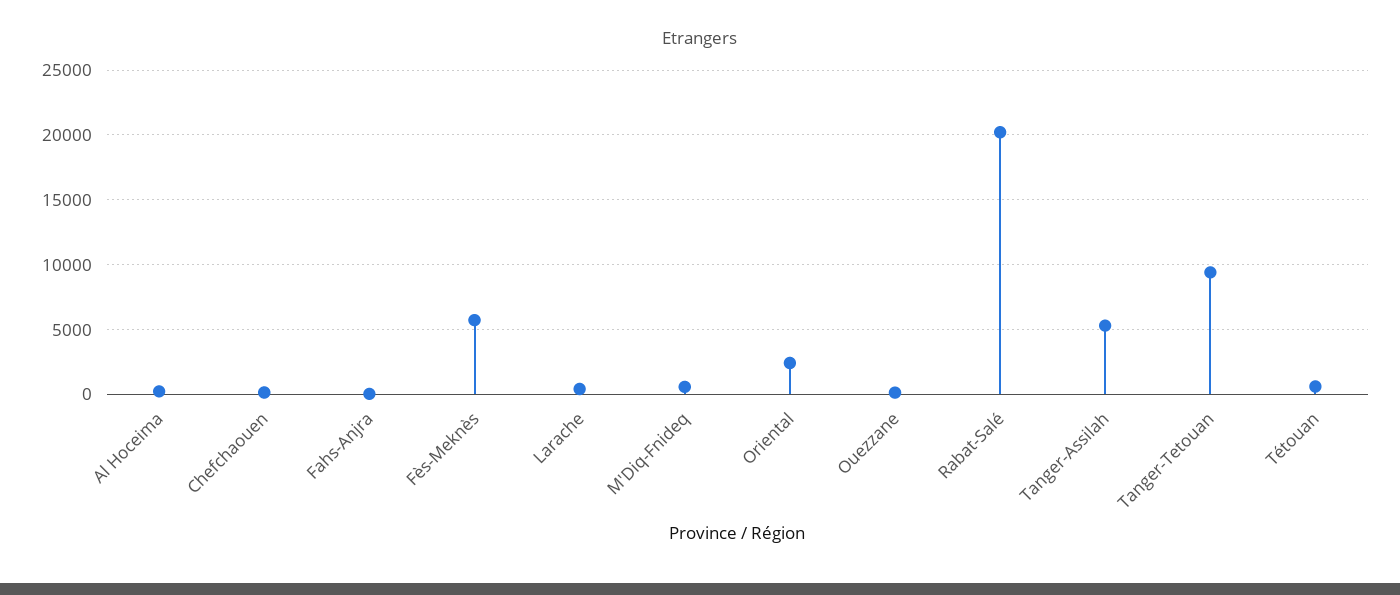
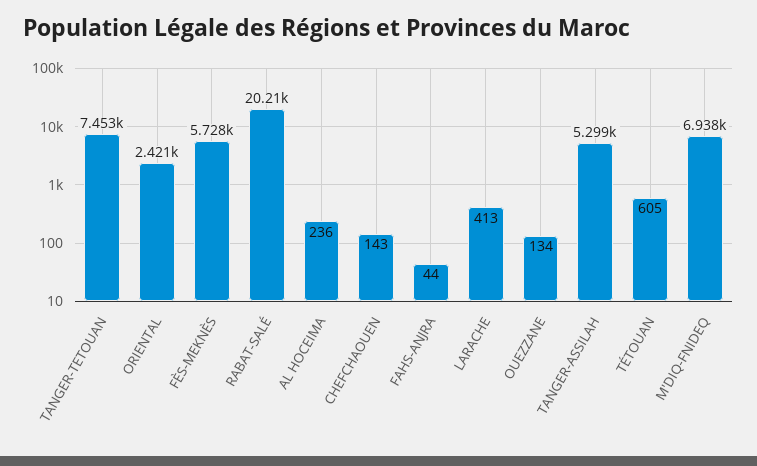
  {
    "Al Hoceima": 236,
    "Chefchaouen": 143,
    "Fahs-Anjra": 44,
    "Fès-Meknès": 5728,
    "Larache": 413,
-   "M'Diq-Fnideq": 500,
+   "M'Diq-Fnideq": 6938,
    "Oriental": 2421,
    "Ouezzane": 134,
    "Rabat-Salé": 20210,
    "Tanger-Assilah": 5299,
-   "Tanger-Tetouan": 9500,
+   "Tanger-Tetouan": 7453,
    "Tétouan": 605
  }

